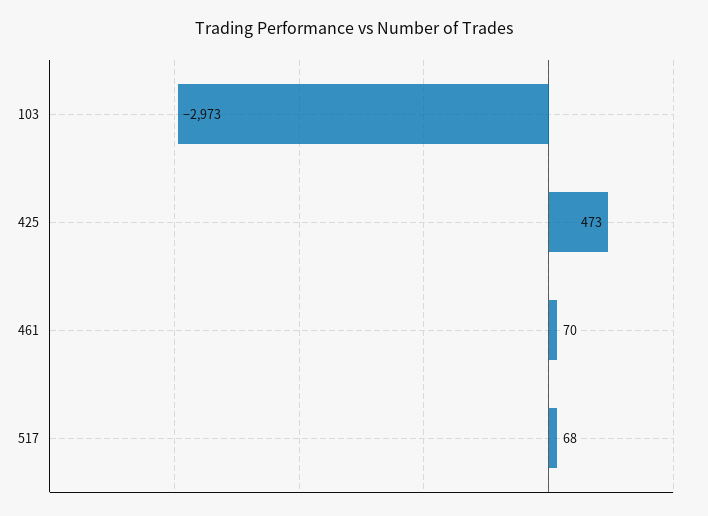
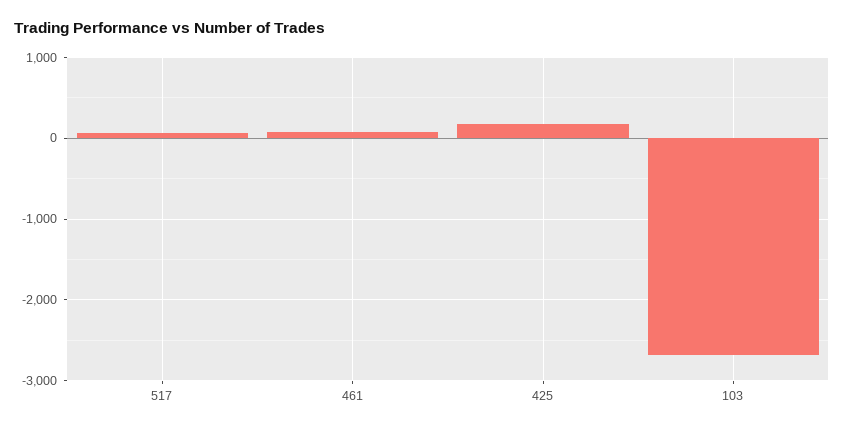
  {
-   "103": -2973,
+   "103": -2700,
-   "425": 473,
+   "425": 200,
    "461": 70,
    "517": 68
  }

